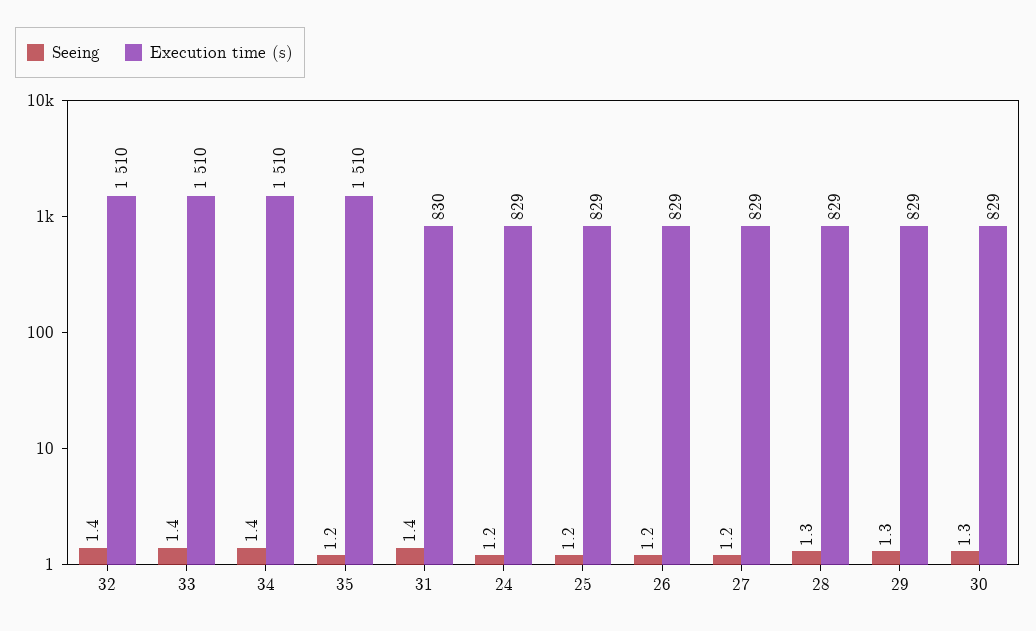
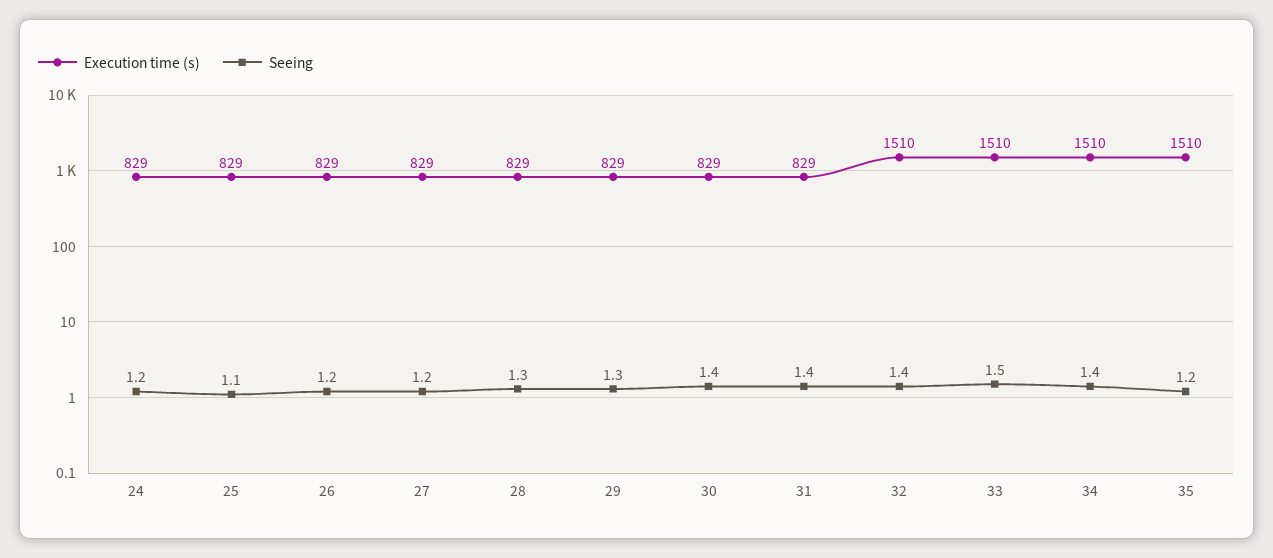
  {
    "Seeing": {
      "32": 1.4,
-     "33": 1.4,
+     "33": 1.5,
      "34": 1.4,
      "35": 1.2,
      "31": 1.4,
      "24": 1.2,
-     "25": 1.2,
+     "25": 1.1,
      "26": 1.2,
      "27": 1.2,
      "28": 1.3,
      "29": 1.3,
-     "30": 1.3
+     "30": 1.4
    },
    "Execution time (s)": {
      "32": 1510,
      "33": 1510,
      "34": 1510,
      "35": 1510,
-     "31": 830,
+     "31": 829,
      "24": 829,
      "25": 829,
      "26": 829,
      "27": 829,
      "28": 829,
      "29": 829,
      "30": 829
    }
  }

